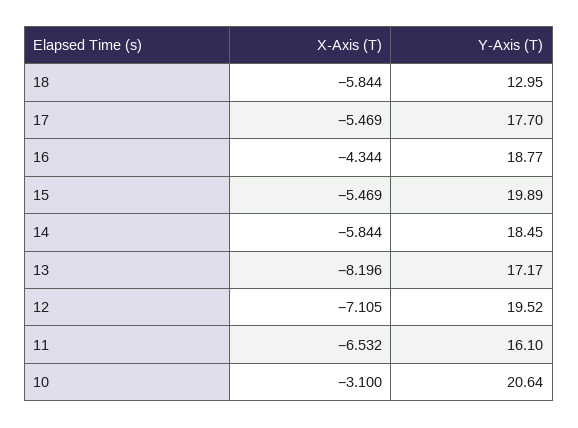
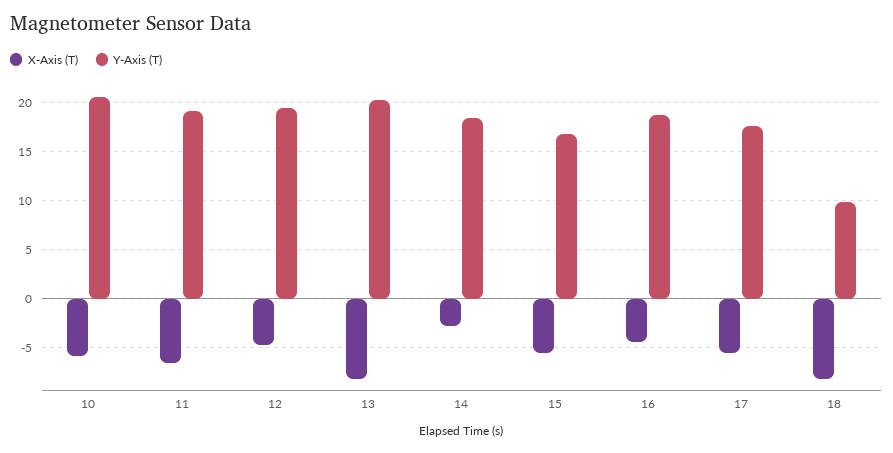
  {
    "X-Axis (T)": {
-     "18": -5.844,
+     "18": -8,
      "17": -5.469,
      "16": -4.344,
      "15": -5.469,
-     "14": -5.844,
+     "14": -3,
      "13": -8.196,
-     "12": -7.105,
+     "12": -5,
      "11": -6.532,
-     "10": -3.1
+     "10": -6
    },
    "Y-Axis (T)": {
-     "18": 12.95,
+     "18": 10,
      "17": 17.7,
      "16": 18.77,
-     "15": 19.89,
+     "15": 17,
      "14": 18.45,
-     "13": 17.17,
+     "13": 20,
      "12": 19.52,
-     "11": 16.1,
+     "11": 19,
      "10": 20.64
    }
  }

